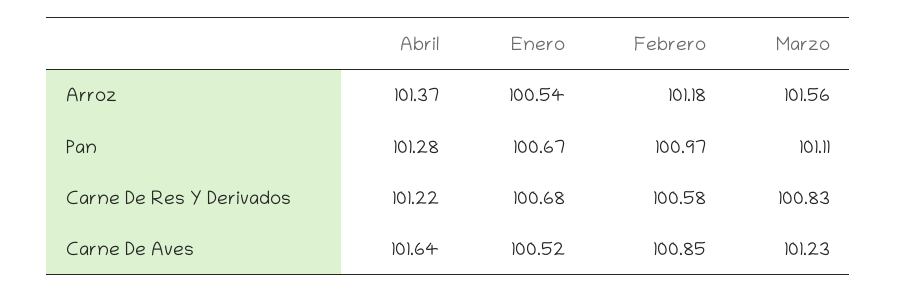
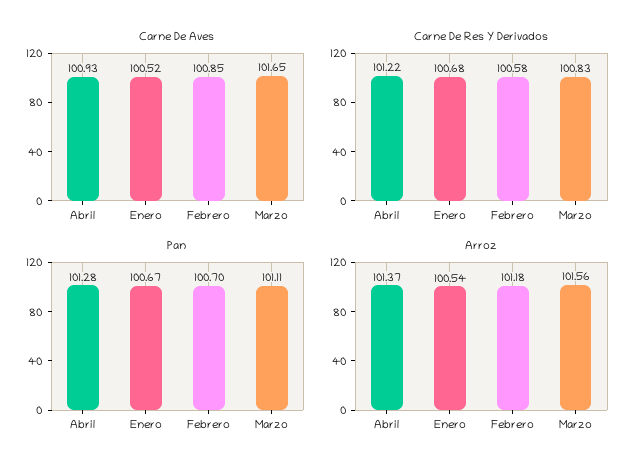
  {
    "Arroz": {
      "Abril": 101.37,
      "Enero": 100.54,
      "Febrero": 101.18,
      "Marzo": 101.56
    },
    "Pan": {
      "Abril": 101.28,
      "Enero": 100.67,
-     "Febrero": 100.97,
+     "Febrero": 100.7,
      "Marzo": 101.11
    },
    "Carne De Res Y Derivados": {
      "Abril": 101.22,
      "Enero": 100.68,
      "Febrero": 100.58,
      "Marzo": 100.83
    },
    "Carne De Aves": {
-     "Abril": 101.64,
+     "Abril": 100.93,
      "Enero": 100.52,
      "Febrero": 100.85,
-     "Marzo": 101.23
+     "Marzo": 101.65
    }
  }

